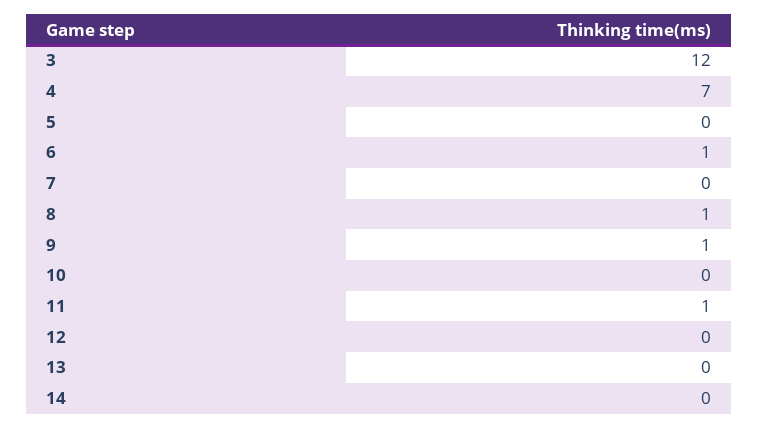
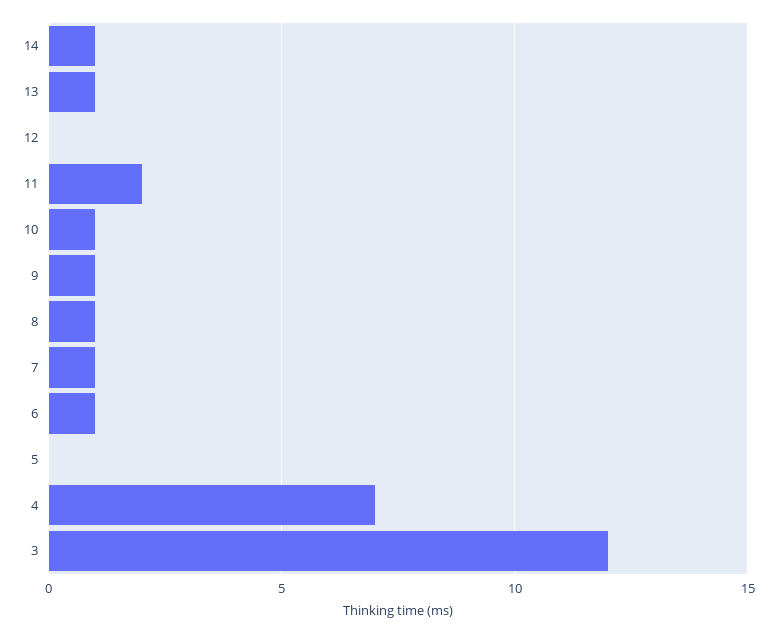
  {
    "3": 12,
    "4": 7,
    "5": 0,
    "6": 1,
-   "7": 0,
+   "7": 1,
    "8": 1,
    "9": 1,
-   "10": 0,
+   "10": 1,
-   "11": 1,
+   "11": 2,
    "12": 0,
-   "13": 0,
+   "13": 1,
-   "14": 0
+   "14": 1
  }

